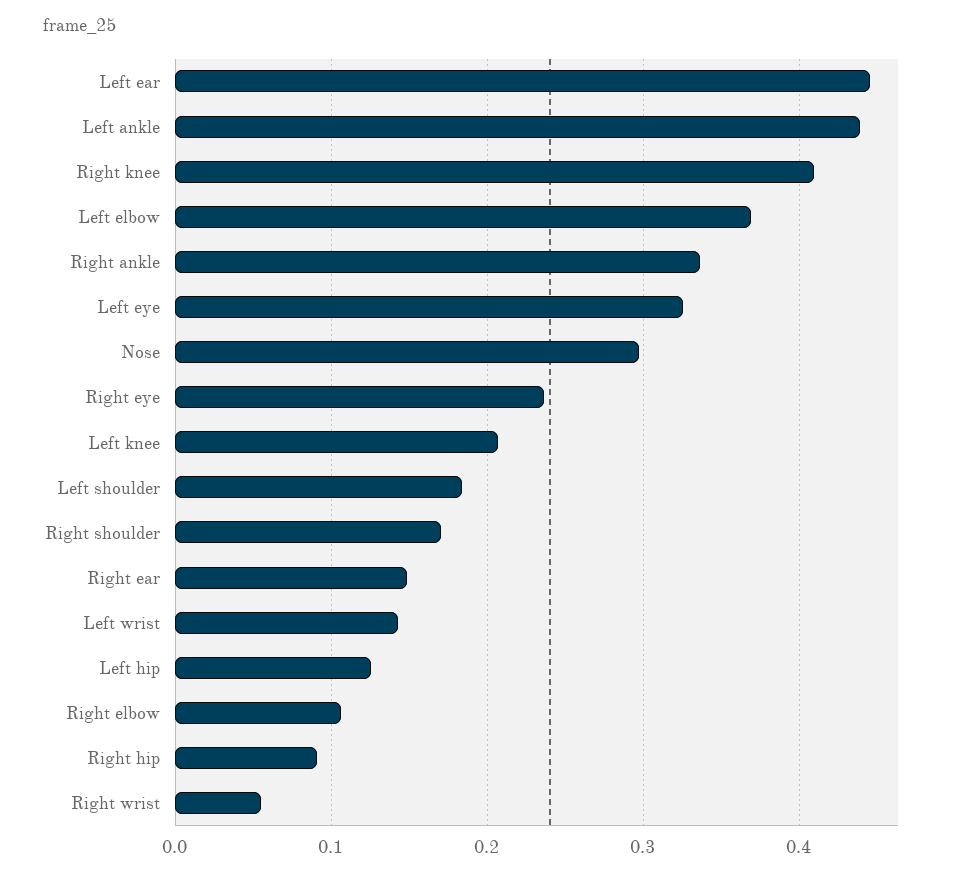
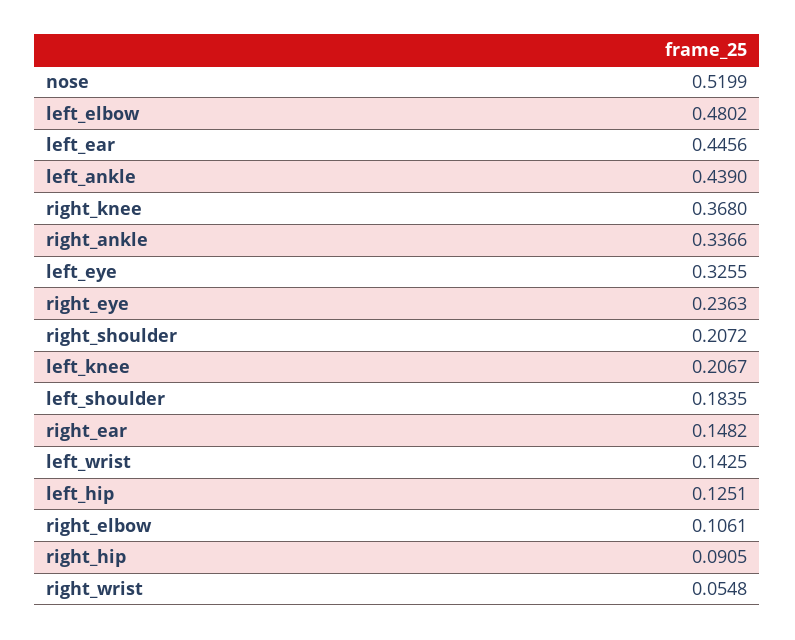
  {
    "Left ear": 0.4456,
    "Left ankle": 0.439,
-   "Right knee": 0.41,
+   "Right knee": 0.368,
-   "Left elbow": 0.37,
+   "Left elbow": 0.4802,
    "Right ankle": 0.3366,
    "Left eye": 0.3255,
-   "Nose": 0.3,
+   "Nose": 0.5199,
    "Right eye": 0.2363,
    "Left knee": 0.2067,
    "Left shoulder": 0.1835,
-   "Right shoulder": 0.17,
+   "Right shoulder": 0.2072,
    "Right ear": 0.1482,
    "Left wrist": 0.1425,
    "Left hip": 0.1251,
    "Right elbow": 0.1061,
    "Right hip": 0.0905,
    "Right wrist": 0.0548
  }

